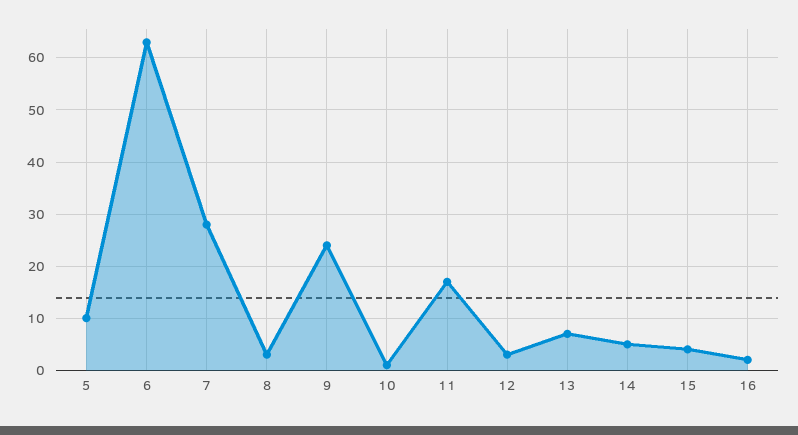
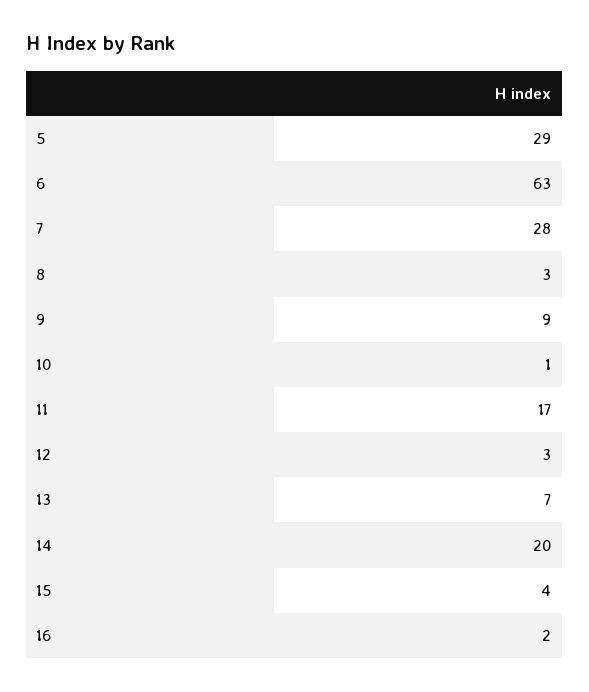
  {
-   "5": 10,
+   "5": 29,
    "6": 63,
    "7": 28,
    "8": 3,
-   "9": 25,
+   "9": 9,
    "10": 1,
    "11": 17,
    "12": 3,
    "13": 7,
-   "14": 5,
+   "14": 20,
    "15": 4,
    "16": 2
  }

